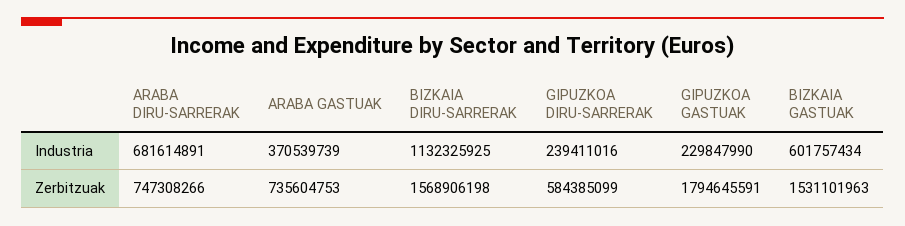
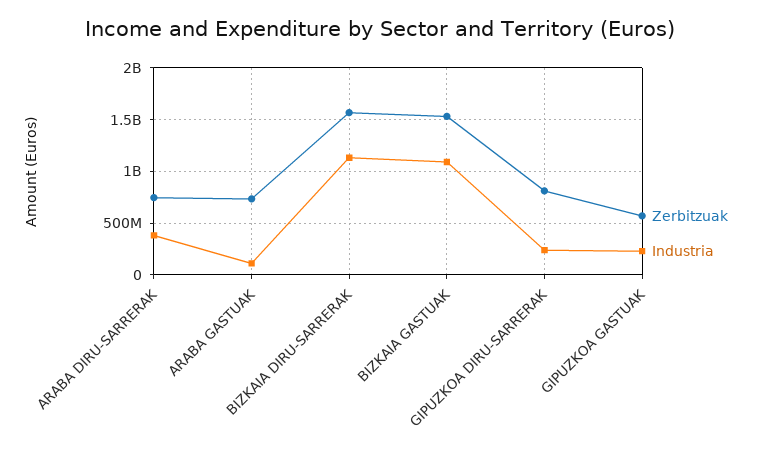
  {
    "Industria": {
-     "ARABA DIRU-SARRERAK": 681614891,
+     "ARABA DIRU-SARRERAK": 400000000,
-     "ARABA GASTUAK": 370539739,
+     "ARABA GASTUAK": 100000000,
      "BIZKAIA DIRU-SARRERAK": 1132325925,
      "GIPUZKOA DIRU-SARRERAK": 239411016,
      "GIPUZKOA GASTUAK": 229847990,
-     "BIZKAIA GASTUAK": 601757434
+     "BIZKAIA GASTUAK": 1100000000
    },
    "Zerbitzuak": {
      "ARABA DIRU-SARRERAK": 747308266,
      "ARABA GASTUAK": 735604753,
      "BIZKAIA DIRU-SARRERAK": 1568906198,
-     "GIPUZKOA DIRU-SARRERAK": 584385099,
+     "GIPUZKOA DIRU-SARRERAK": 800000000,
-     "GIPUZKOA GASTUAK": 1794645591,
+     "GIPUZKOA GASTUAK": 600000000,
      "BIZKAIA GASTUAK": 1531101963
    }
  }

